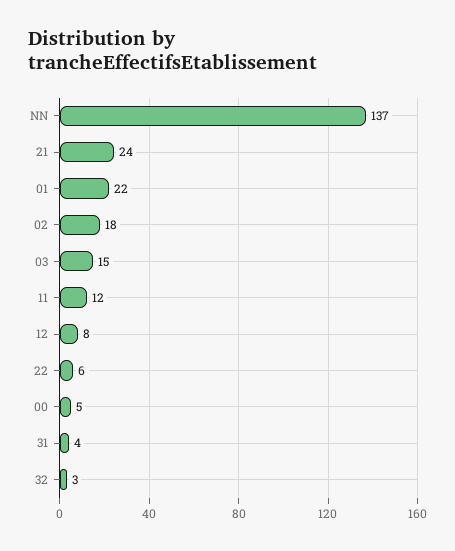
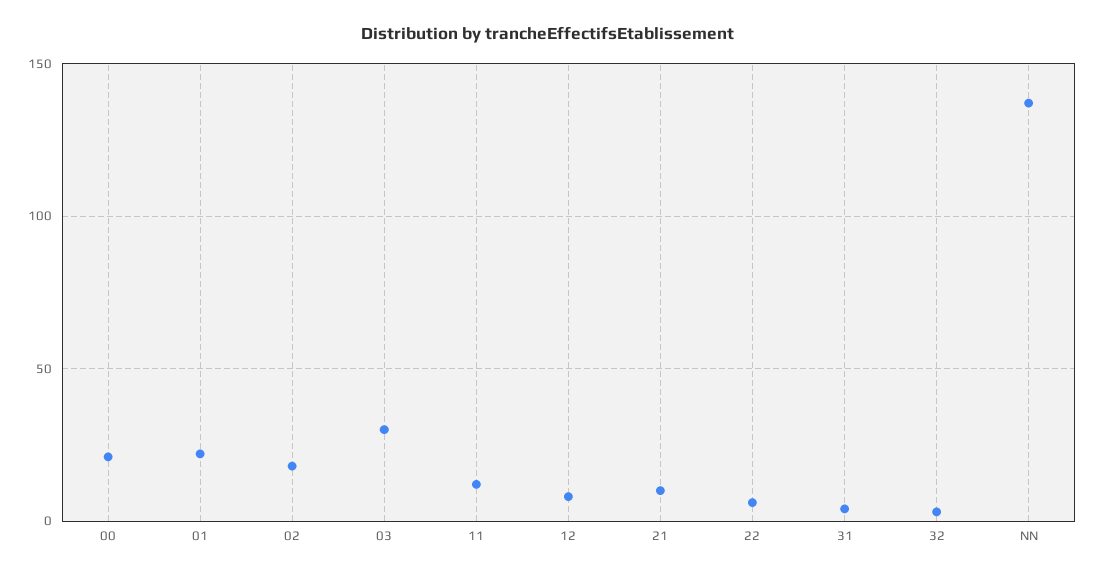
  {
    "NN": 137,
-   "21": 24,
+   "21": 10,
    "01": 22,
    "02": 18,
-   "03": 15,
+   "03": 30,
    "11": 12,
    "12": 8,
    "22": 6,
-   "00": 5,
+   "00": 20,
    "31": 4,
    "32": 3
  }

